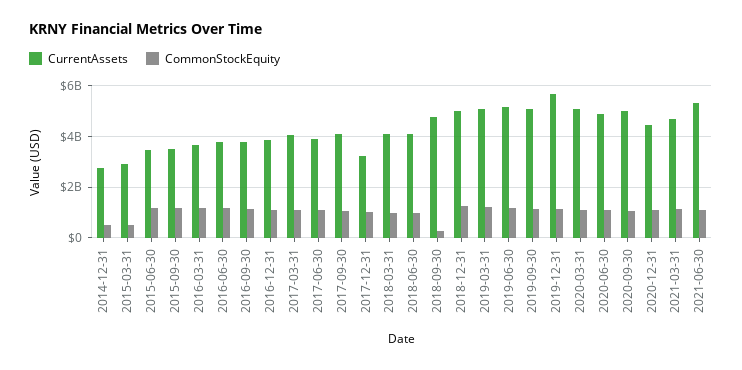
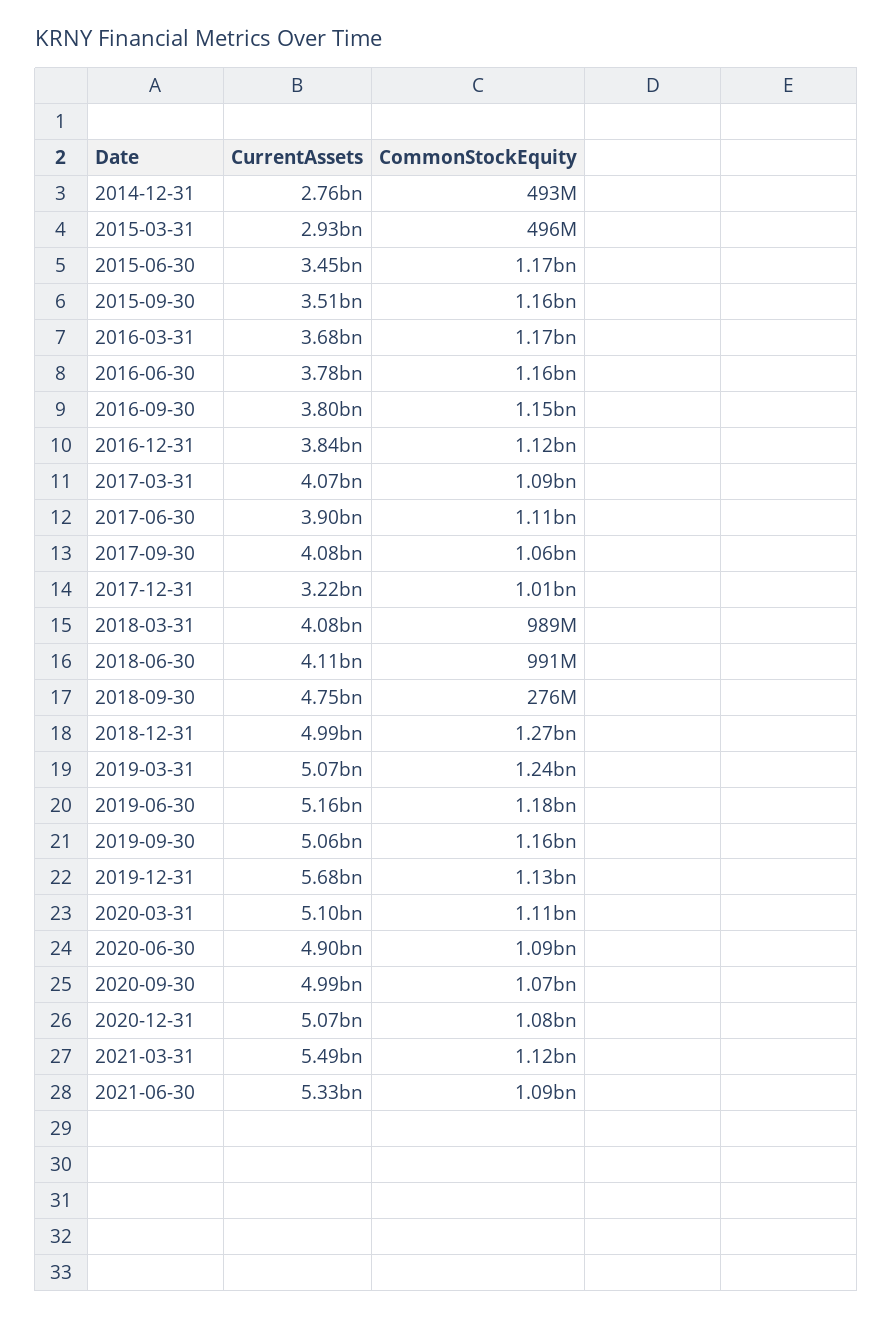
  {
    "CurrentAssets": {
      "2014-12-31": 2760000000,
      "2015-03-31": 2930000000,
      "2015-06-30": 3450000000,
      "2015-09-30": 3510000000,
      "2016-03-31": 3680000000,
      "2016-06-30": 3780000000,
      "2016-09-30": 3800000000,
      "2016-12-31": 3840000000,
      "2017-03-31": 4070000000,
      "2017-06-30": 3900000000,
      "2017-09-30": 4080000000,
      "2017-12-31": 3220000000,
      "2018-03-31": 4080000000,
      "2018-06-30": 4110000000,
      "2018-09-30": 4750000000,
      "2018-12-31": 4990000000,
      "2019-03-31": 5070000000,
      "2019-06-30": 5160000000,
      "2019-09-30": 5060000000,
      "2019-12-31": 5680000000,
      "2020-03-31": 5100000000,
      "2020-06-30": 4900000000,
      "2020-09-30": 4990000000,
-     "2020-12-31": 4500000000,
+     "2020-12-31": 5070000000,
-     "2021-03-31": 4750000000,
+     "2021-03-31": 5490000000,
      "2021-06-30": 5330000000
    },
    "CommonStockEquity": {
      "2014-12-31": 493000000,
      "2015-03-31": 496000000,
      "2015-06-30": 1170000000,
      "2015-09-30": 1160000000,
      "2016-03-31": 1170000000,
      "2016-06-30": 1160000000,
      "2016-09-30": 1150000000,
      "2016-12-31": 1120000000,
      "2017-03-31": 1090000000,
      "2017-06-30": 1110000000,
      "2017-09-30": 1060000000,
      "2017-12-31": 1010000000,
      "2018-03-31": 989000000,
      "2018-06-30": 991000000,
      "2018-09-30": 276000000,
      "2018-12-31": 1270000000,
      "2019-03-31": 1240000000,
      "2019-06-30": 1180000000,
      "2019-09-30": 1160000000,
      "2019-12-31": 1130000000,
      "2020-03-31": 1110000000,
      "2020-06-30": 1090000000,
      "2020-09-30": 1070000000,
      "2020-12-31": 1080000000,
      "2021-03-31": 1120000000,
      "2021-06-30": 1090000000
    }
  }

